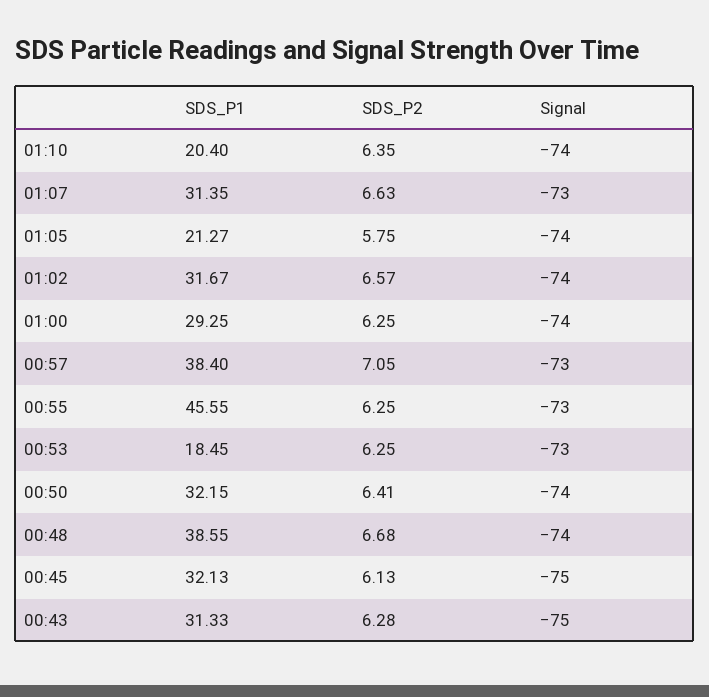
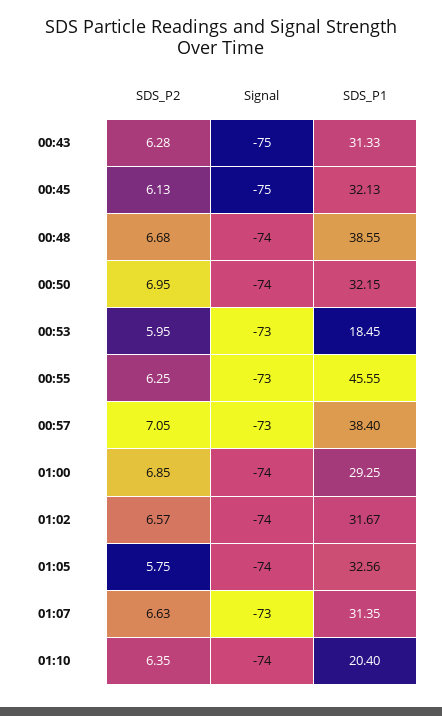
  {
    "SDS_P1": {
      "01:10": 20.4,
      "01:07": 31.35,
-     "01:05": 21.27,
+     "01:05": 32.56,
      "01:02": 31.67,
      "01:00": 29.25,
      "00:57": 38.4,
      "00:55": 45.55,
      "00:53": 18.45,
      "00:50": 32.15,
      "00:48": 38.55,
      "00:45": 32.13,
      "00:43": 31.33
    },
    "SDS_P2": {
      "01:10": 6.35,
      "01:07": 6.63,
      "01:05": 5.75,
      "01:02": 6.57,
-     "01:00": 6.25,
+     "01:00": 6.85,
      "00:57": 7.05,
      "00:55": 6.25,
-     "00:53": 6.25,
+     "00:53": 5.95,
-     "00:50": 6.41,
+     "00:50": 6.95,
      "00:48": 6.68,
      "00:45": 6.13,
      "00:43": 6.28
    },
    "Signal": {
      "01:10": -74,
      "01:07": -73,
      "01:05": -74,
      "01:02": -74,
      "01:00": -74,
      "00:57": -73,
      "00:55": -73,
      "00:53": -73,
      "00:50": -74,
      "00:48": -74,
      "00:45": -75,
      "00:43": -75
    }
  }

